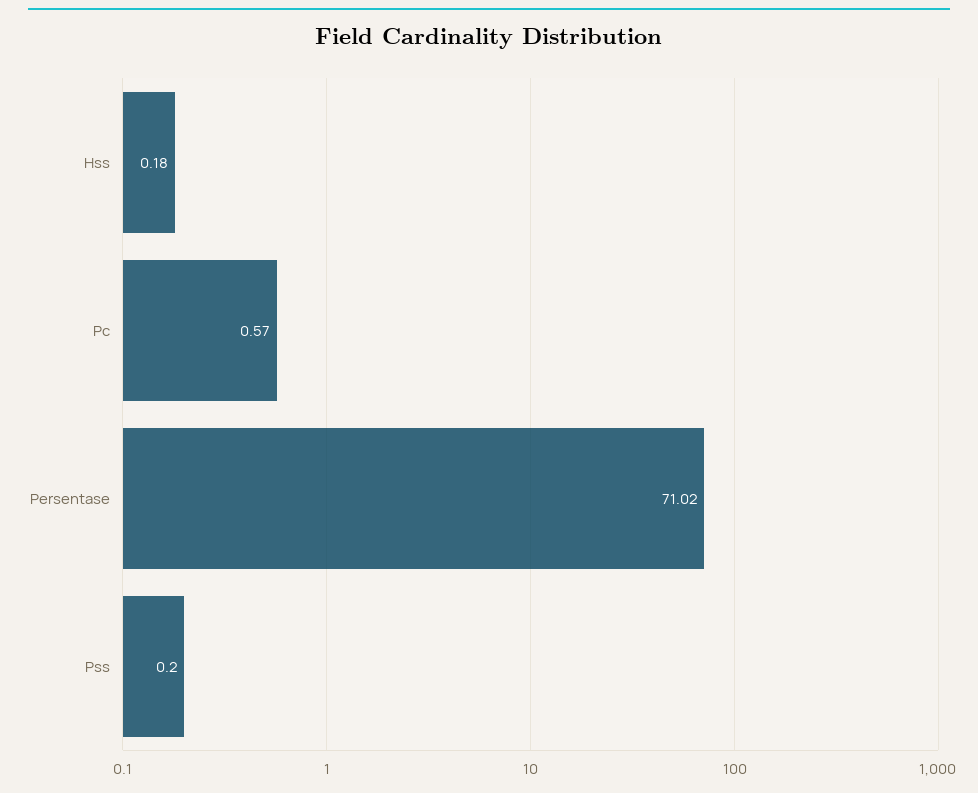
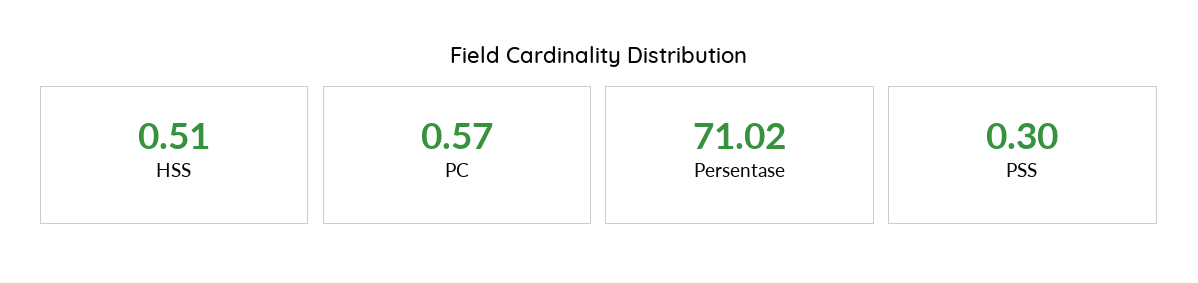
  {
-   "Hss": 0.18,
+   "Hss": 0.51,
    "Pc": 0.57,
    "Persentase": 71.02,
-   "Pss": 0.2
+   "Pss": 0.3
  }

